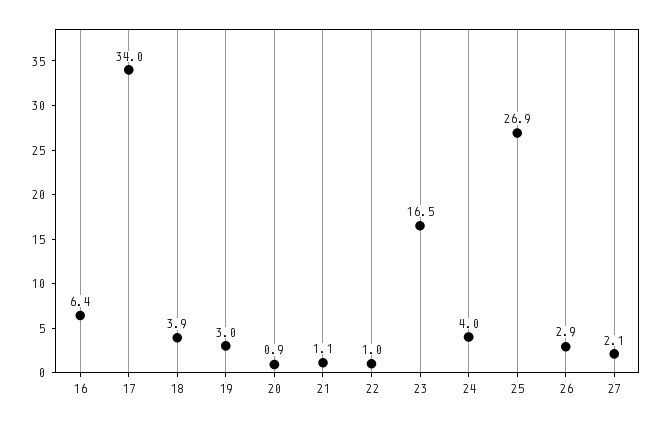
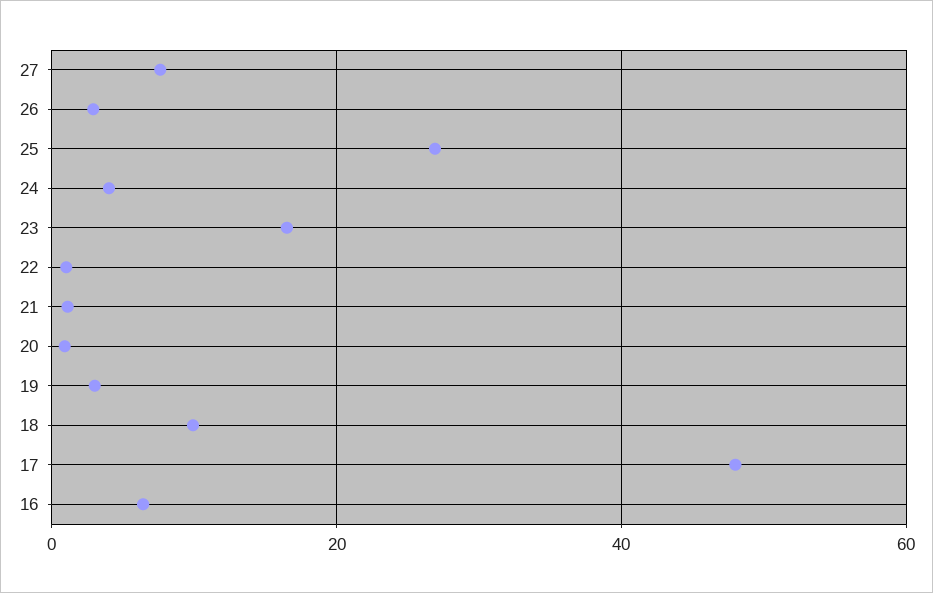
  {
    "16": 6.4,
-   "17": 34,
+   "17": 48,
-   "18": 3.9,
+   "18": 10,
    "19": 3,
    "20": 0.9,
    "21": 1.1,
    "22": 1,
    "23": 16.5,
    "24": 4,
    "25": 26.9,
    "26": 2.9,
-   "27": 2.1
+   "27": 8
  }

